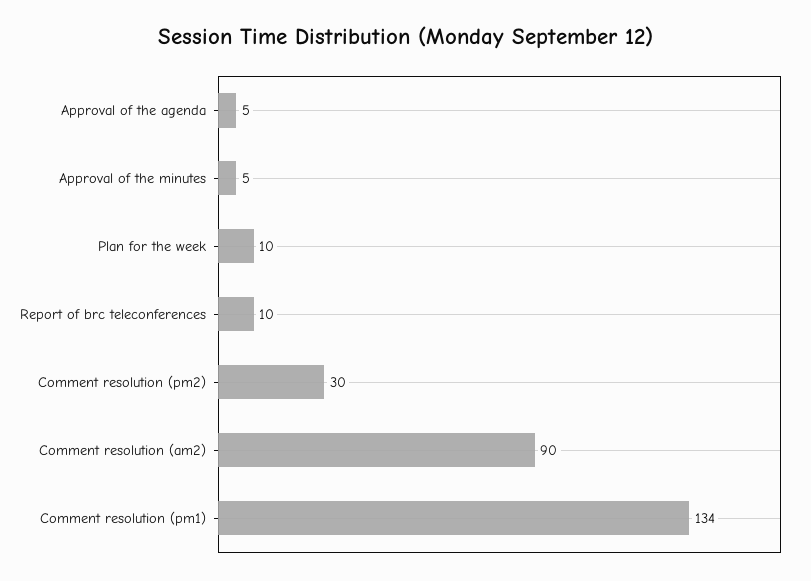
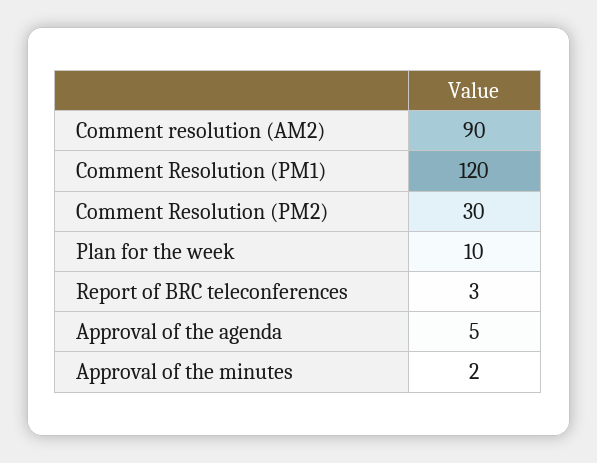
  {
    "Approval of the agenda": 5,
-   "Approval of the minutes": 5,
+   "Approval of the minutes": 2,
    "Plan for the week": 10,
-   "Report of brc teleconferences": 10,
+   "Report of brc teleconferences": 3,
    "Comment resolution (pm2)": 30,
    "Comment resolution (am2)": 90,
-   "Comment resolution (pm1)": 134
+   "Comment resolution (pm1)": 120
  }

